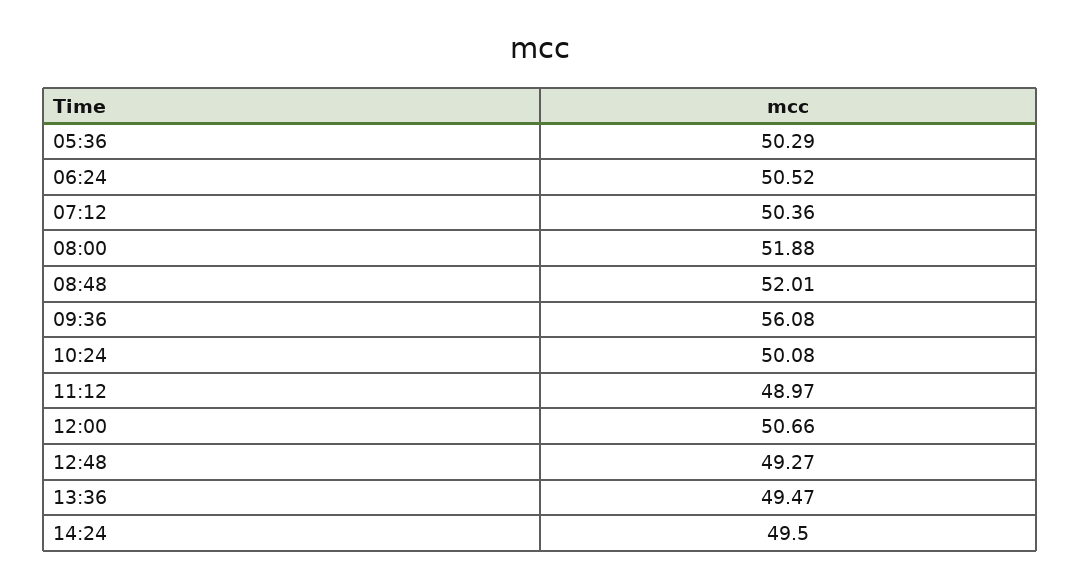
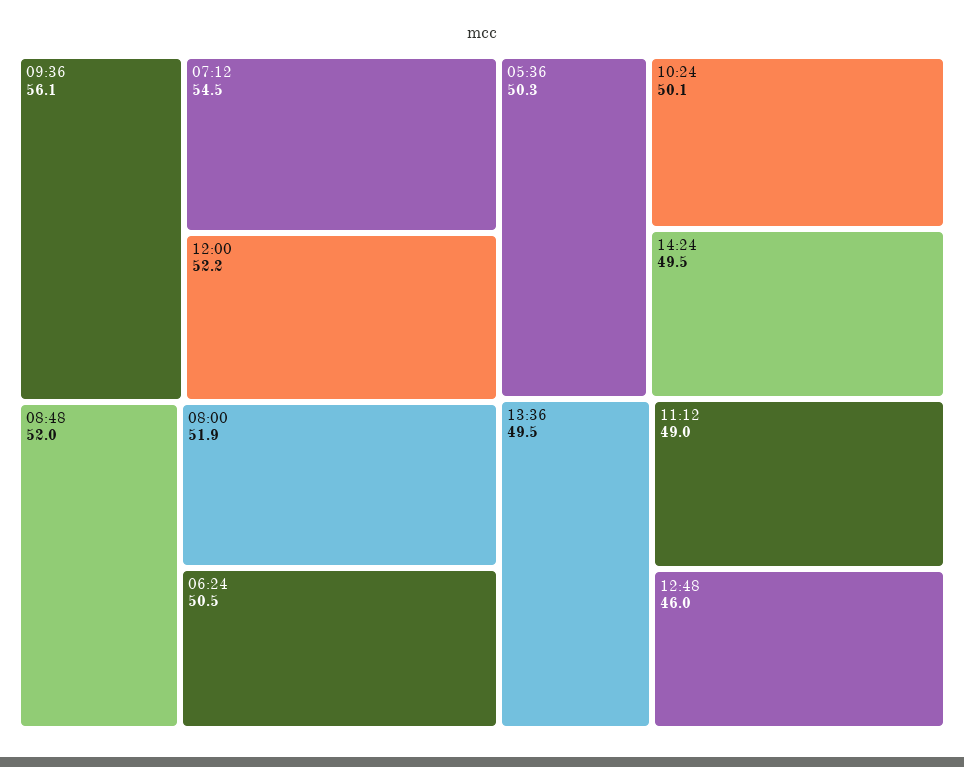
  {
    "05:36": 50.29,
    "06:24": 50.52,
-   "07:12": 50.36,
+   "07:12": 54.5,
    "08:00": 51.88,
    "08:48": 52.01,
    "09:36": 56.08,
    "10:24": 50.08,
    "11:12": 48.97,
-   "12:00": 50.66,
+   "12:00": 52.2,
-   "12:48": 49.27,
+   "12:48": 46,
    "13:36": 49.47,
    "14:24": 49.5
  }

